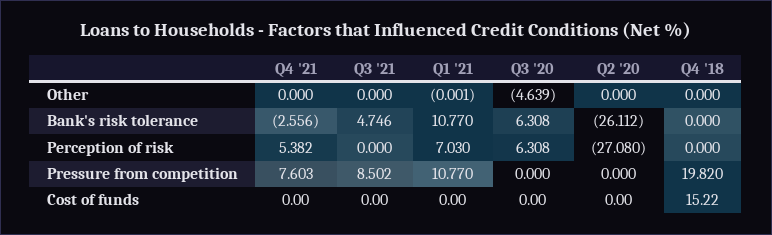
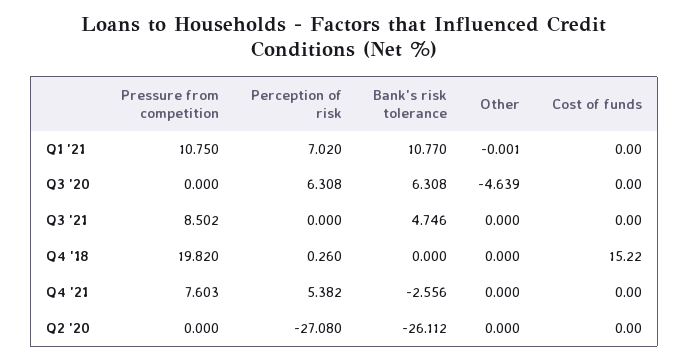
  {
    "Q4 '21": {
      "Other": 0,
      "Bank's risk tolerance": -2.556,
      "Perception of risk": 5.382,
      "Pressure from competition": 7.603,
      "Cost of funds": 0
    },
    "Q3 '21": {
      "Other": 0,
      "Bank's risk tolerance": 4.746,
      "Perception of risk": 0,
      "Pressure from competition": 8.502,
      "Cost of funds": 0
    },
    "Q1 '21": {
      "Other": -0.001,
      "Bank's risk tolerance": 10.77,
-     "Perception of risk": 7.03,
+     "Perception of risk": 7.02,
-     "Pressure from competition": 10.77,
+     "Pressure from competition": 10.75,
      "Cost of funds": 0
    },
    "Q3 '20": {
      "Other": -4.639,
      "Bank's risk tolerance": 6.308,
      "Perception of risk": 6.308,
      "Pressure from competition": 0,
      "Cost of funds": 0
    },
    "Q2 '20": {
      "Other": 0,
      "Bank's risk tolerance": -26.112,
      "Perception of risk": -27.08,
      "Pressure from competition": 0,
      "Cost of funds": 0
    },
    "Q4 '18": {
      "Other": 0,
      "Bank's risk tolerance": 0,
-     "Perception of risk": 0,
+     "Perception of risk": 0.26,
      "Pressure from competition": 19.82,
      "Cost of funds": 15.22
    }
  }

